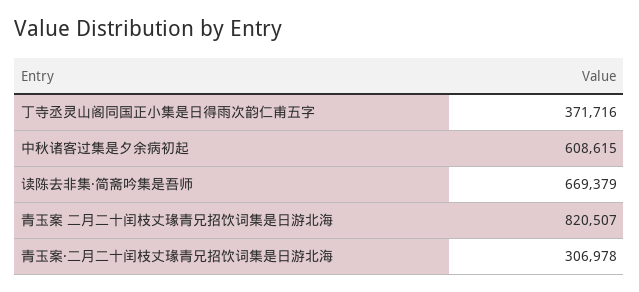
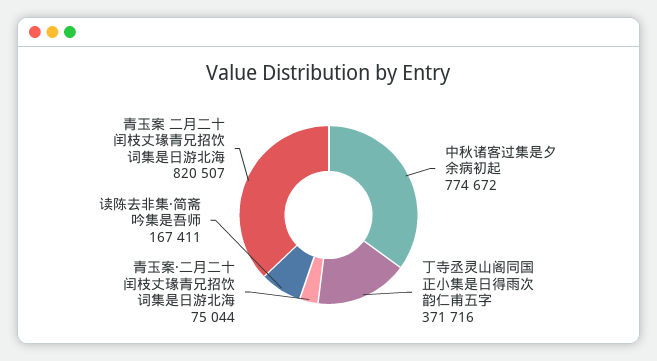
  {
    "丁寺丞灵山阁同国正小集是日得雨次韵仁甫五字": 371716,
-   "中秋诸客过集是夕余病初起": 608615,
+   "中秋诸客过集是夕余病初起": 774672,
-   "读陈去非集·简斋吟集是吾师": 669379,
+   "读陈去非集·简斋吟集是吾师": 167411,
    "青玉案 二月二十闰枝丈瑑青兄招饮词集是日游北海": 820507,
-   "青玉案·二月二十闰枝丈瑑青兄招饮词集是日游北海": 306978
+   "青玉案·二月二十闰枝丈瑑青兄招饮词集是日游北海": 75044
  }

